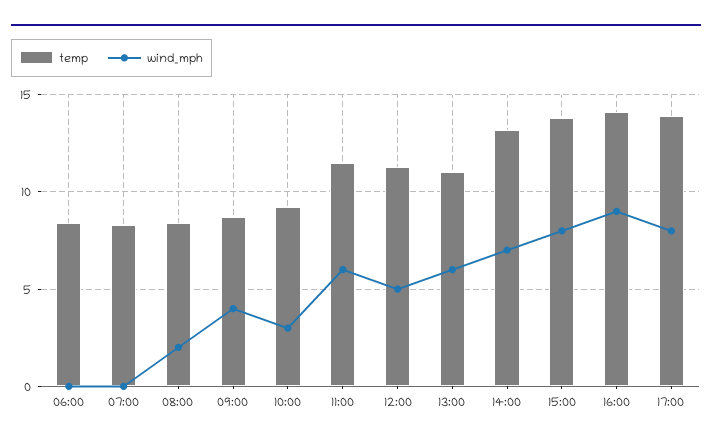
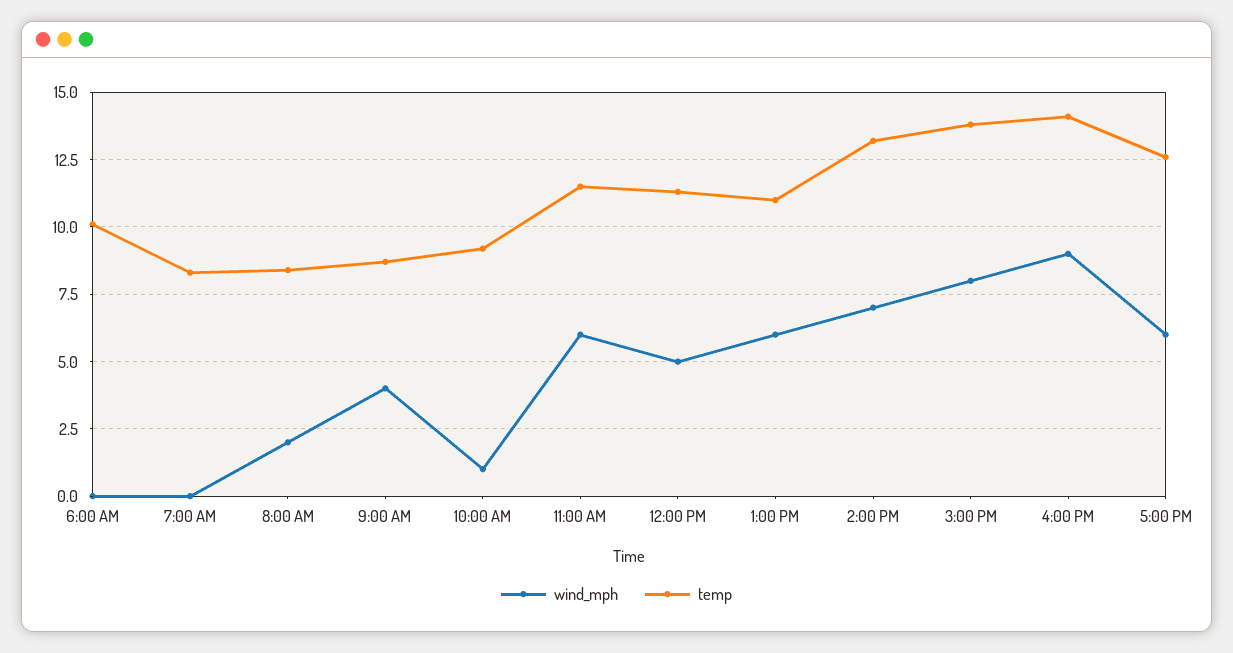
  {
    "temp": {
-     "06:00": 8.5,
+     "06:00": 10,
      "07:00": 8.5,
      "08:00": 8.5,
      "09:00": 8.5,
      "10:00": 9,
      "11:00": 11.5,
      "12:00": 11.5,
      "13:00": 11,
      "14:00": 13,
      "15:00": 14,
      "16:00": 14,
-     "17:00": 14
+     "17:00": 12.5
    },
    "wind_mph": {
      "06:00": 0,
      "07:00": 0,
      "08:00": 2,
      "09:00": 4,
-     "10:00": 3,
+     "10:00": 1,
      "11:00": 6,
      "12:00": 5,
      "13:00": 6,
      "14:00": 7,
      "15:00": 8,
      "16:00": 9,
-     "17:00": 8
+     "17:00": 6
    }
  }

